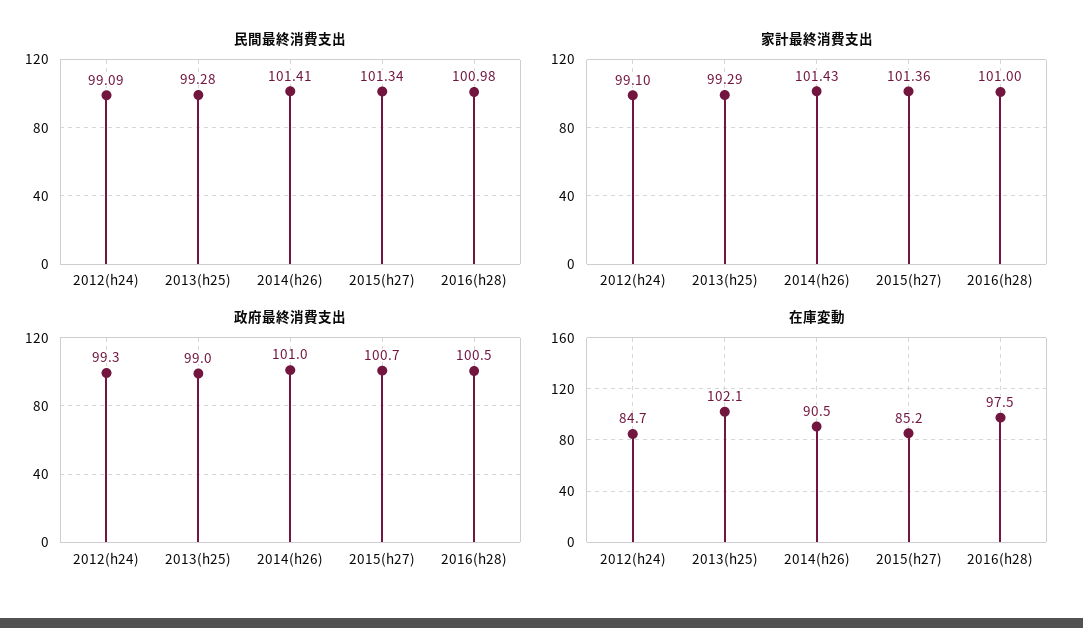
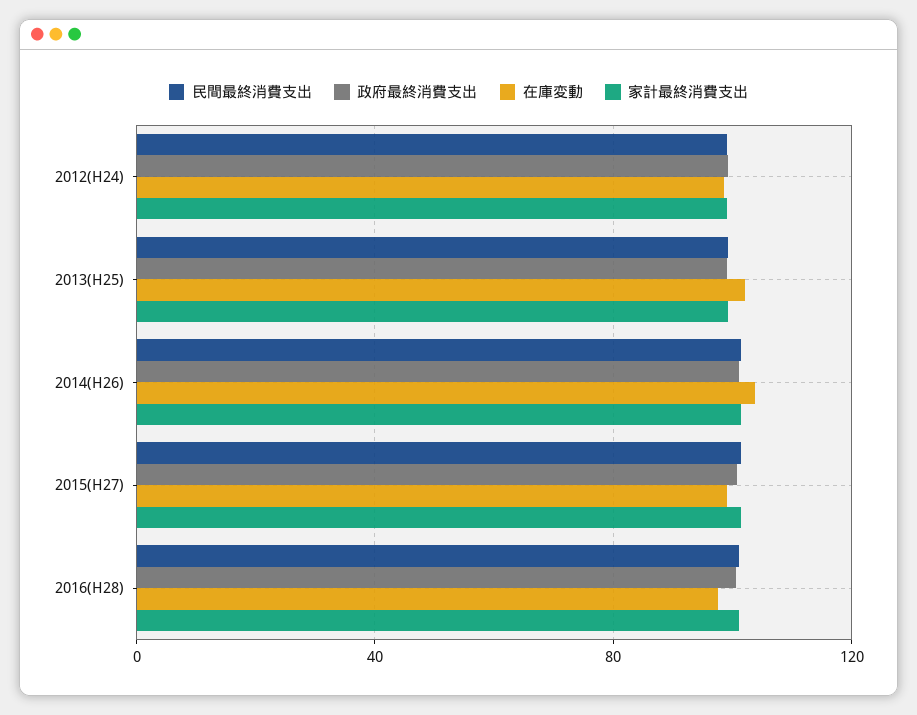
  {
    "民間最終消費支出": {
      "2012(h24)": 99.09,
      "2013(h25)": 99.28,
      "2014(h26)": 101.41,
      "2015(h27)": 101.34,
      "2016(h28)": 100.98
    },
    "家計最終消費支出": {
      "2012(h24)": 99.1,
      "2013(h25)": 99.29,
      "2014(h26)": 101.43,
      "2015(h27)": 101.36,
      "2016(h28)": 101
    },
    "政府最終消費支出": {
      "2012(h24)": 99.3,
      "2013(h25)": 99,
      "2014(h26)": 101,
      "2015(h27)": 100.7,
      "2016(h28)": 100.5
    },
    "在庫変動": {
-     "2012(h24)": 84.7,
+     "2012(h24)": 100,
      "2013(h25)": 102.1,
-     "2014(h26)": 90.5,
+     "2014(h26)": 105,
-     "2015(h27)": 85.2,
+     "2015(h27)": 100,
      "2016(h28)": 97.5
    }
  }

